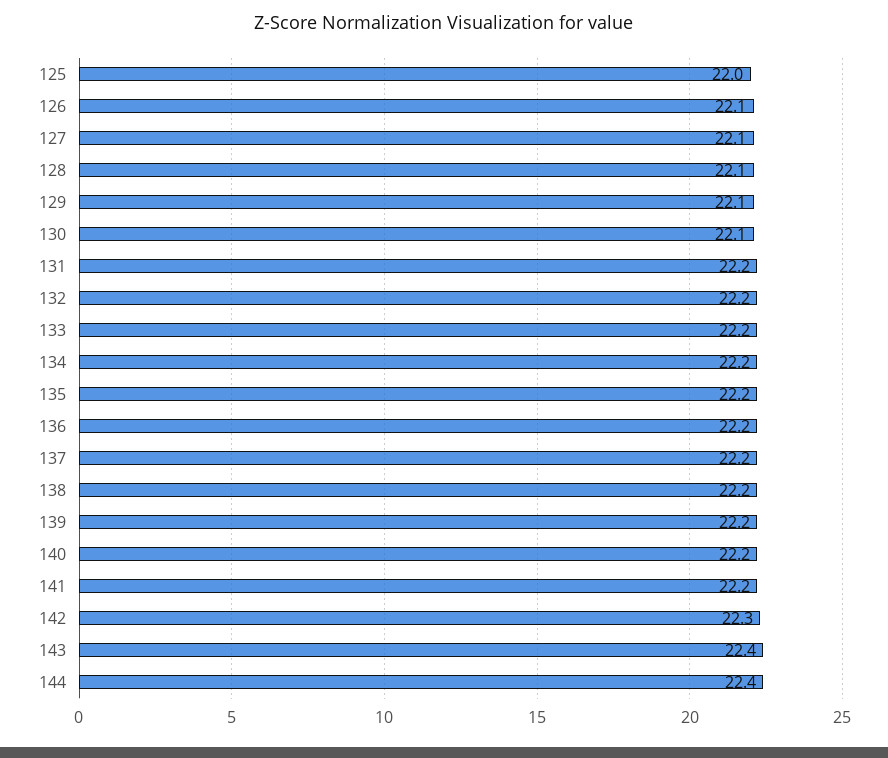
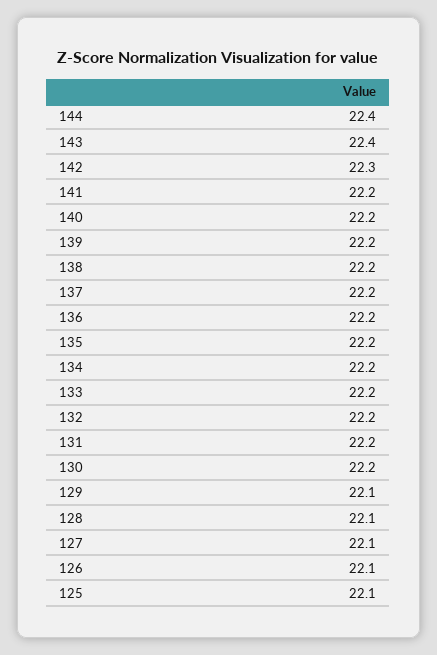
  {
-   "125": 22,
+   "125": 22.1,
    "126": 22.1,
    "127": 22.1,
    "128": 22.1,
    "129": 22.1,
-   "130": 22.1,
+   "130": 22.2,
    "131": 22.2,
    "132": 22.2,
    "133": 22.2,
    "134": 22.2,
    "135": 22.2,
    "136": 22.2,
    "137": 22.2,
    "138": 22.2,
    "139": 22.2,
    "140": 22.2,
    "141": 22.2,
    "142": 22.3,
    "143": 22.4,
    "144": 22.4
  }

